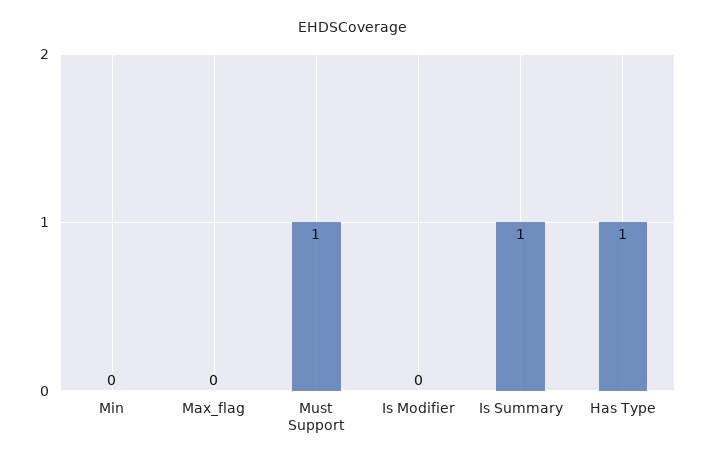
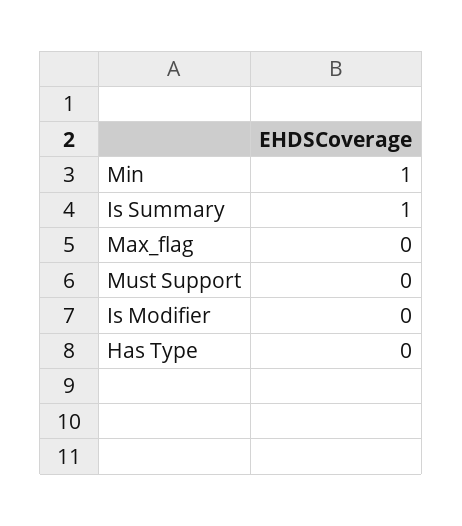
  {
-   "Min": 0,
+   "Min": 1,
    "Max_flag": 0,
-   "Must Support": 1,
+   "Must Support": 0,
    "Is Modifier": 0,
    "Is Summary": 1,
-   "Has Type": 1
+   "Has Type": 0
  }

